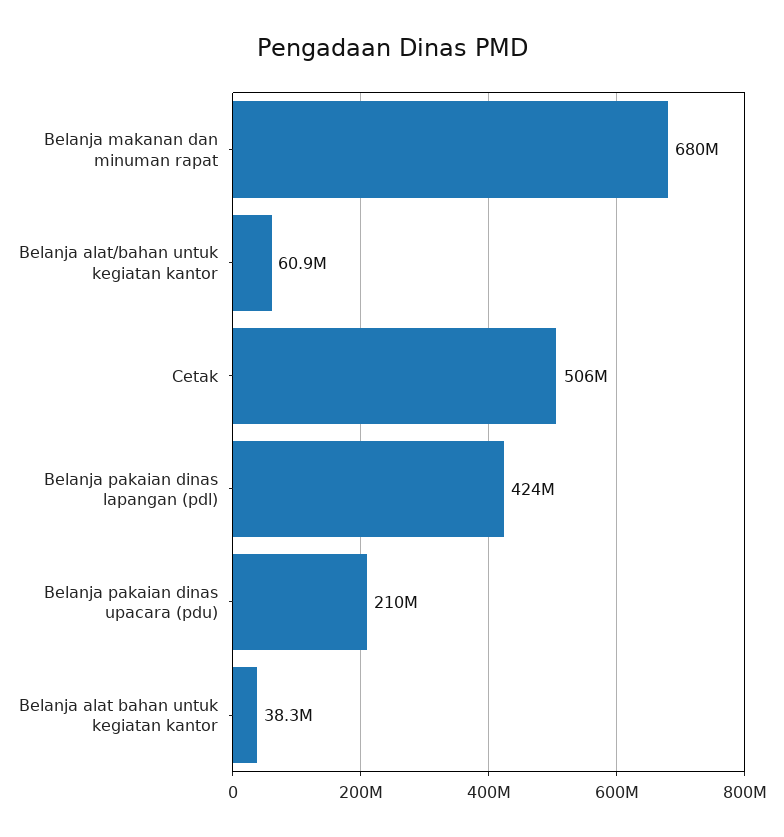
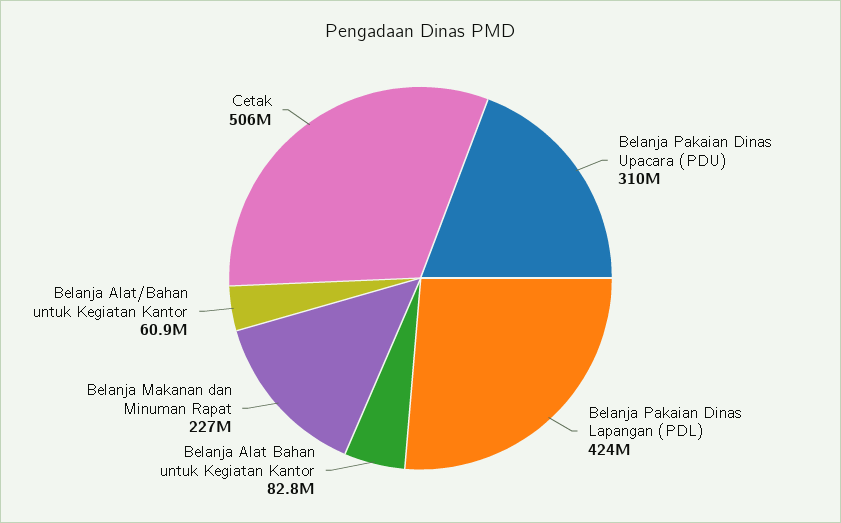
  {
-   "Belanja makanan dan minuman rapat": 680000000,
+   "Belanja makanan dan minuman rapat": 227000000,
    "Belanja alat/bahan untuk kegiatan kantor": 60900000,
    "Cetak": 506000000,
    "Belanja pakaian dinas lapangan (pdl)": 424000000,
-   "Belanja pakaian dinas upacara (pdu)": 210000000,
+   "Belanja pakaian dinas upacara (pdu)": 310000000,
-   "Belanja alat bahan untuk kegiatan kantor": 38300000
+   "Belanja alat bahan untuk kegiatan kantor": 82800000
  }

